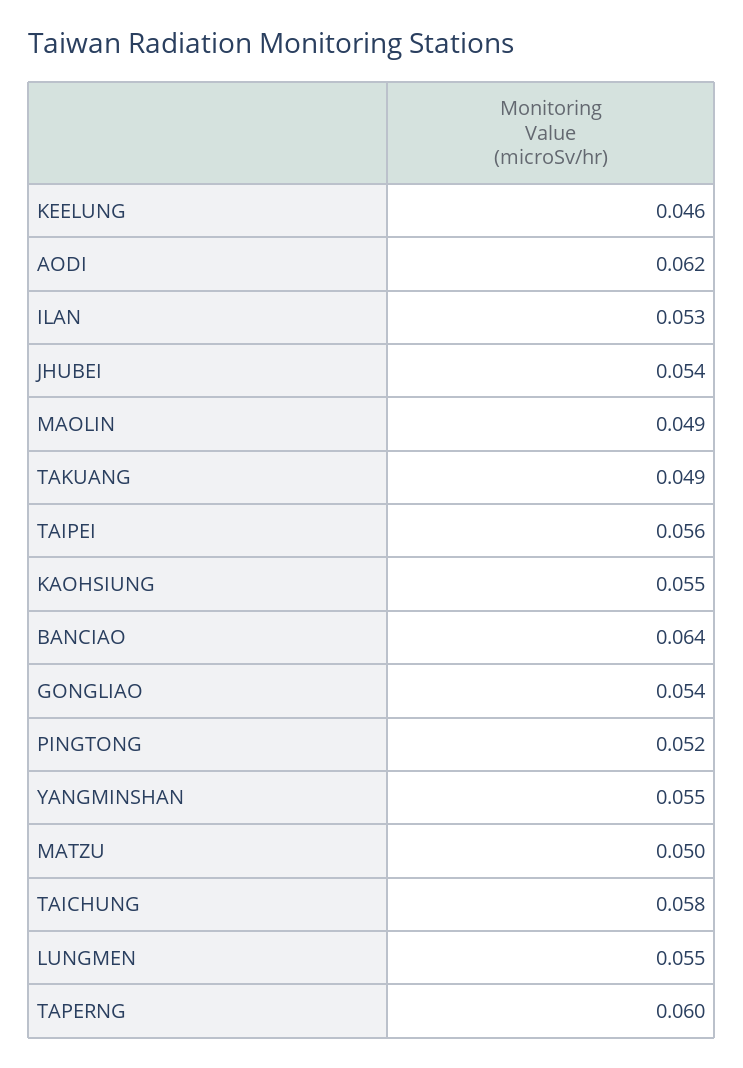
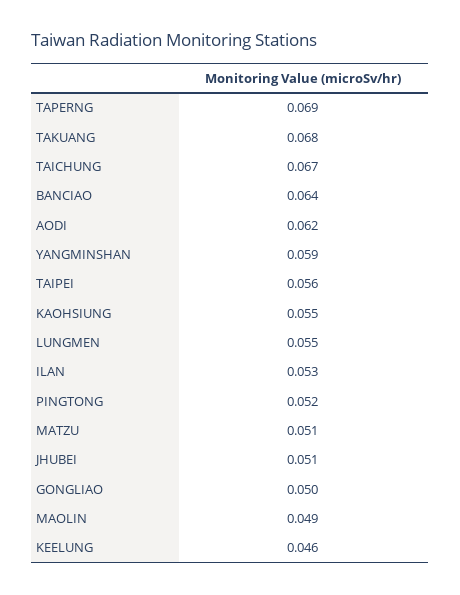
  {
    "KEELUNG": 0.046,
    "AODI": 0.062,
    "ILAN": 0.053,
-   "JHUBEI": 0.054,
+   "JHUBEI": 0.051,
    "MAOLIN": 0.049,
-   "TAKUANG": 0.049,
+   "TAKUANG": 0.068,
    "TAIPEI": 0.056,
    "KAOHSIUNG": 0.055,
    "BANCIAO": 0.064,
-   "GONGLIAO": 0.054,
+   "GONGLIAO": 0.05,
    "PINGTONG": 0.052,
-   "YANGMINSHAN": 0.055,
+   "YANGMINSHAN": 0.059,
-   "MATZU": 0.05,
+   "MATZU": 0.051,
-   "TAICHUNG": 0.058,
+   "TAICHUNG": 0.067,
    "LUNGMEN": 0.055,
-   "TAPERNG": 0.06
+   "TAPERNG": 0.069
  }

